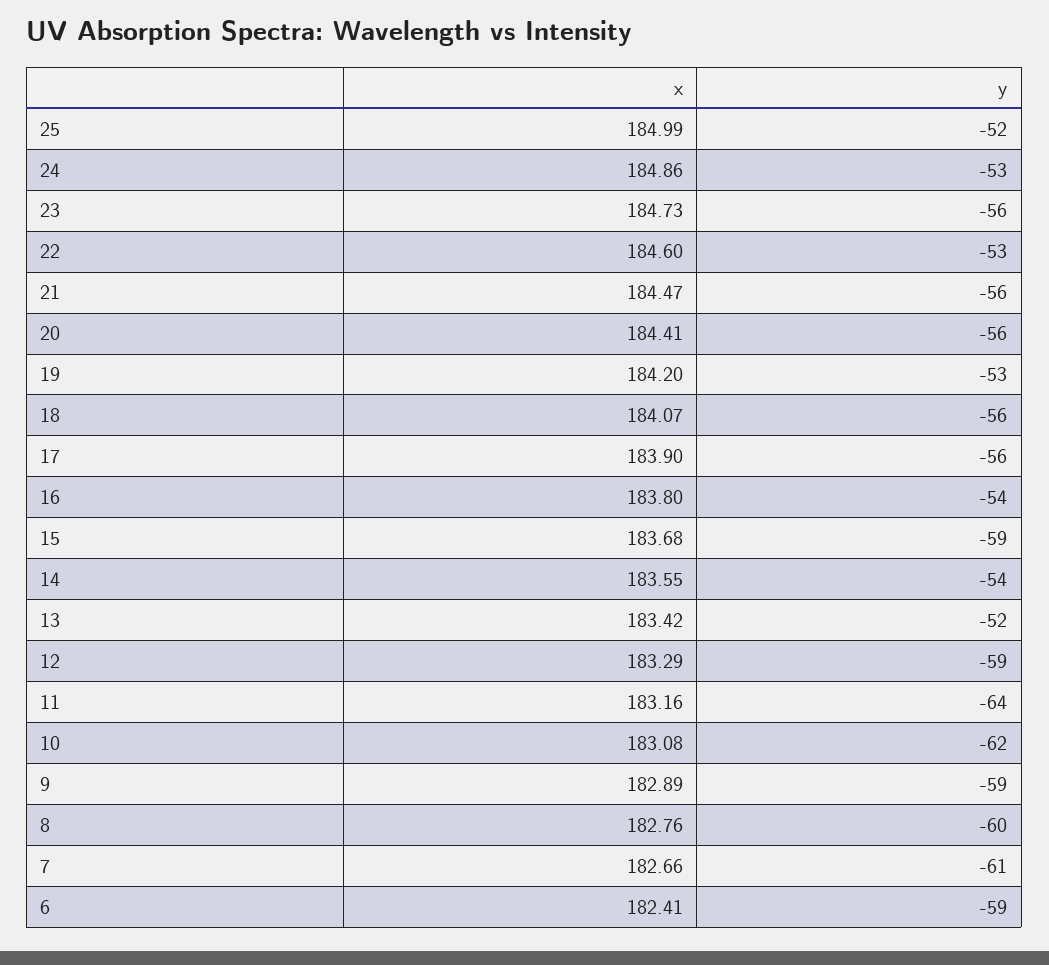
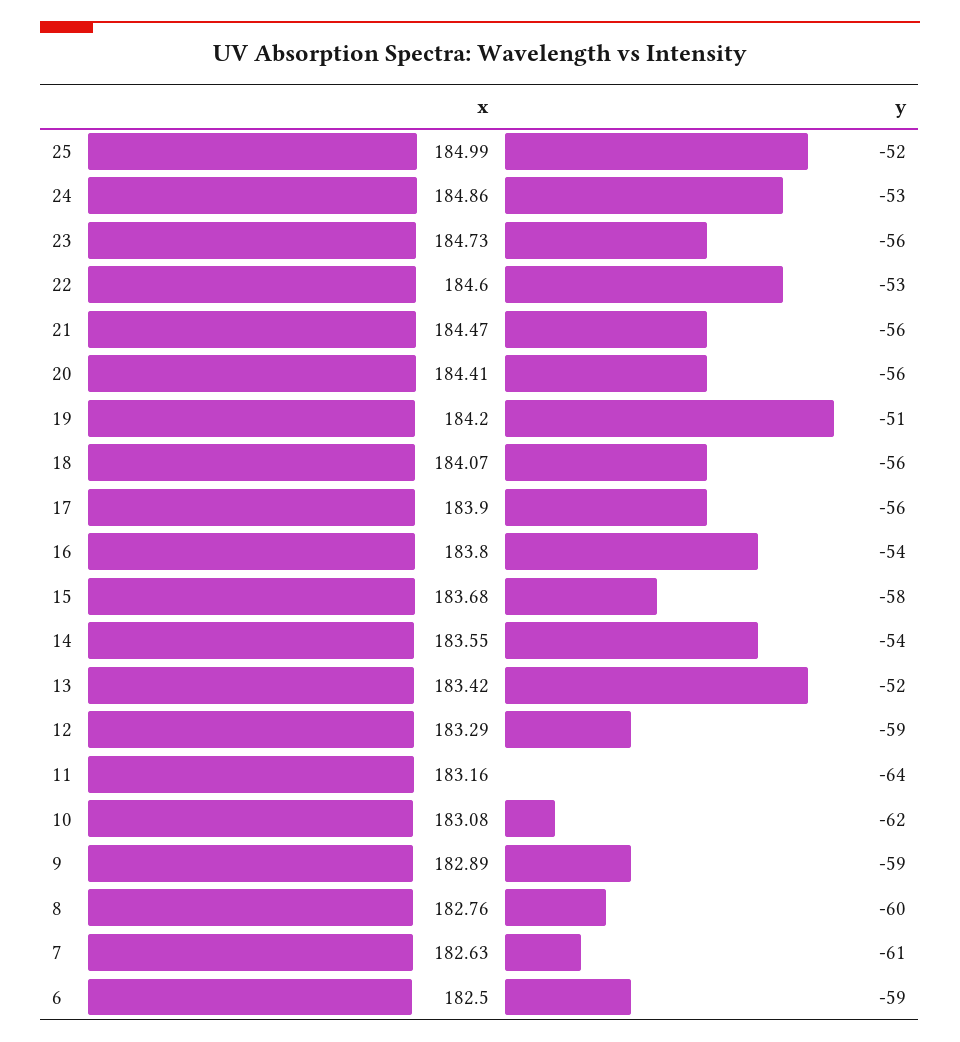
  {
    "x": {
      "25": 184.99,
      "24": 184.86,
      "23": 184.73,
      "22": 184.6,
      "21": 184.47,
      "20": 184.41,
      "19": 184.2,
      "18": 184.07,
      "17": 183.9,
      "16": 183.8,
      "15": 183.68,
      "14": 183.55,
      "13": 183.42,
      "12": 183.29,
      "11": 183.16,
      "10": 183.08,
      "9": 182.89,
      "8": 182.76,
-     "7": 182.66,
+     "7": 182.63,
-     "6": 182.41
+     "6": 182.5
    },
    "y": {
      "25": -52,
      "24": -53,
      "23": -56,
      "22": -53,
      "21": -56,
      "20": -56,
-     "19": -53,
+     "19": -51,
      "18": -56,
      "17": -56,
      "16": -54,
-     "15": -59,
+     "15": -58,
      "14": -54,
      "13": -52,
      "12": -59,
      "11": -64,
      "10": -62,
      "9": -59,
      "8": -60,
      "7": -61,
      "6": -59
    }
  }

